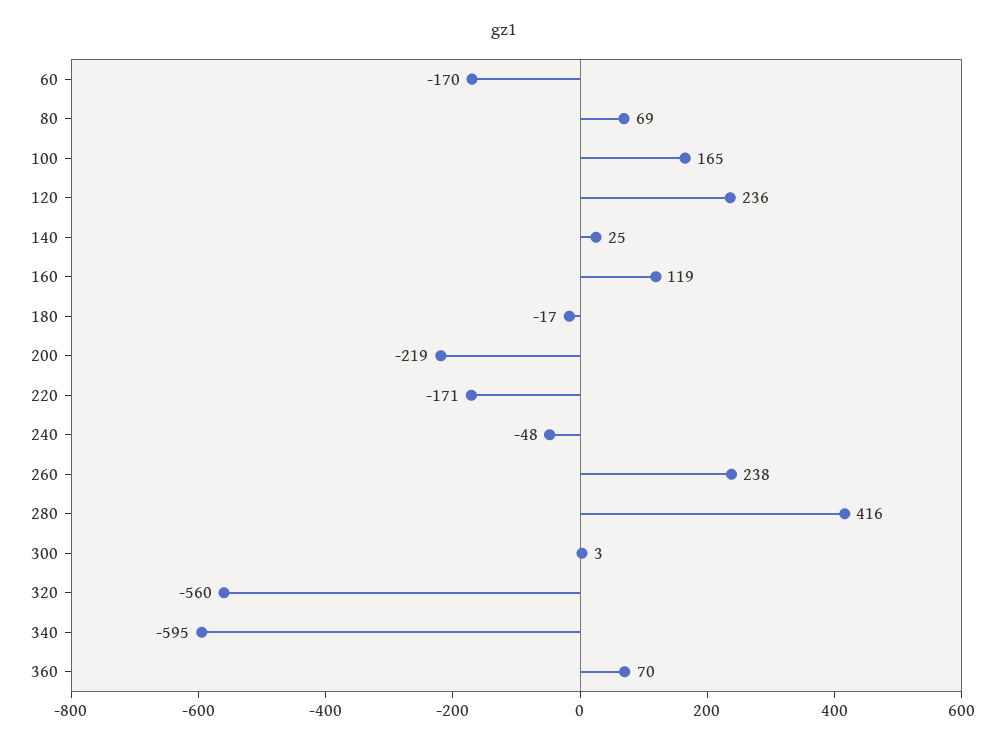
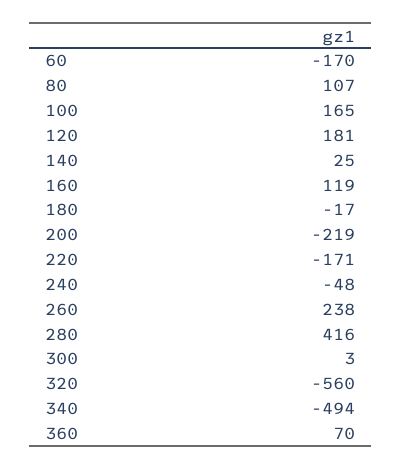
  {
    "60": -170,
-   "80": 69,
+   "80": 107,
    "100": 165,
-   "120": 236,
+   "120": 181,
    "140": 25,
    "160": 119,
    "180": -17,
    "200": -219,
    "220": -171,
    "240": -48,
    "260": 238,
    "280": 416,
    "300": 3,
    "320": -560,
-   "340": -595,
+   "340": -494,
    "360": 70
  }

